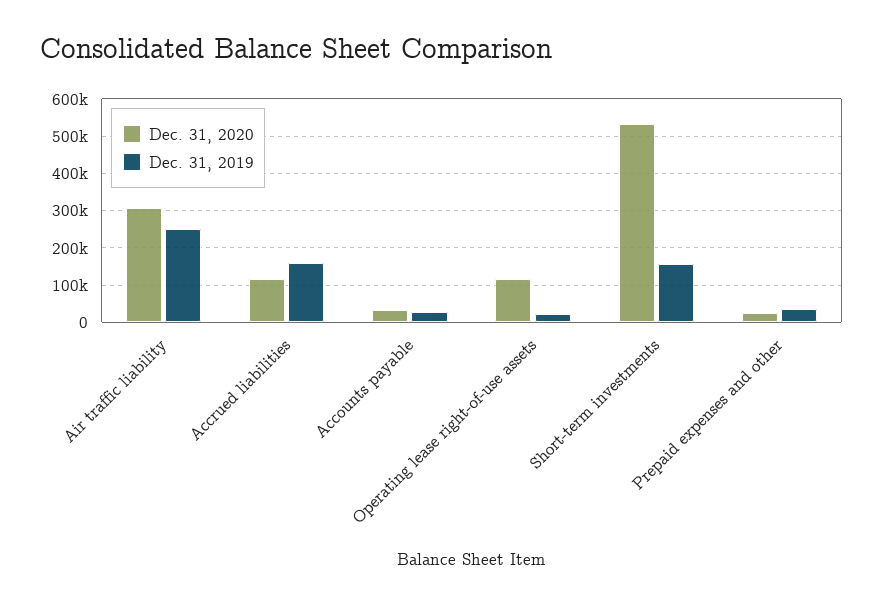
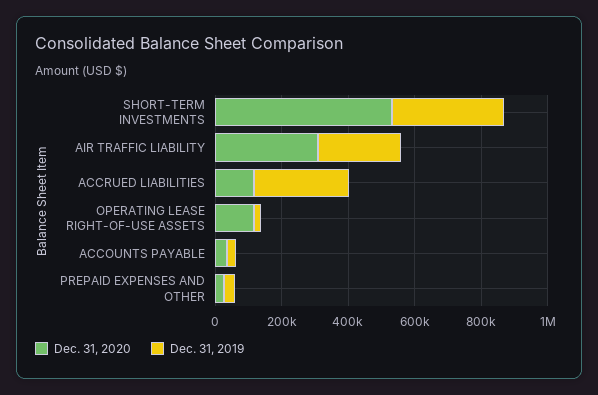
  {
    "Dec. 31, 2020": {
      "Air traffic liability": 300000,
      "Accrued liabilities": 120000,
      "Accounts payable": 40000,
      "Operating lease right-of-use assets": 120000,
      "Short-term investments": 540000,
      "Prepaid expenses and other": 20000
    },
    "Dec. 31, 2019": {
      "Air traffic liability": 240000,
-     "Accrued liabilities": 160000,
+     "Accrued liabilities": 300000,
      "Accounts payable": 20000,
      "Operating lease right-of-use assets": 20000,
-     "Short-term investments": 160000,
+     "Short-term investments": 350000,
      "Prepaid expenses and other": 40000
    }
  }

